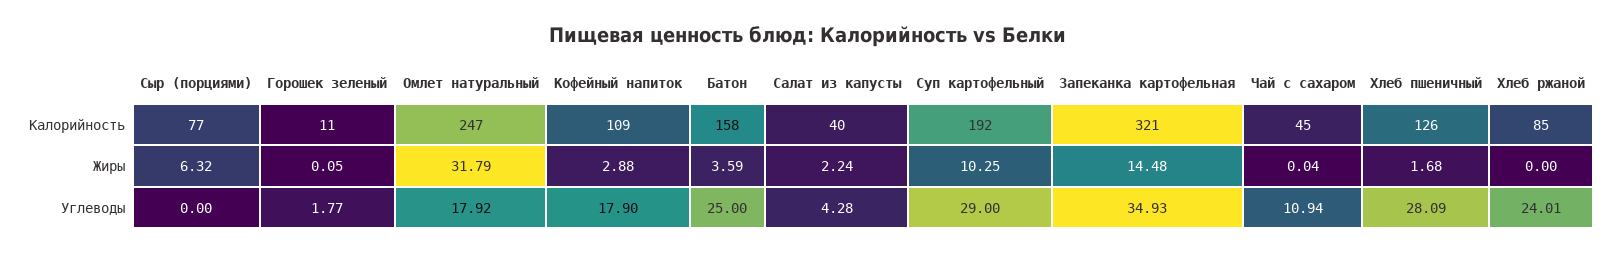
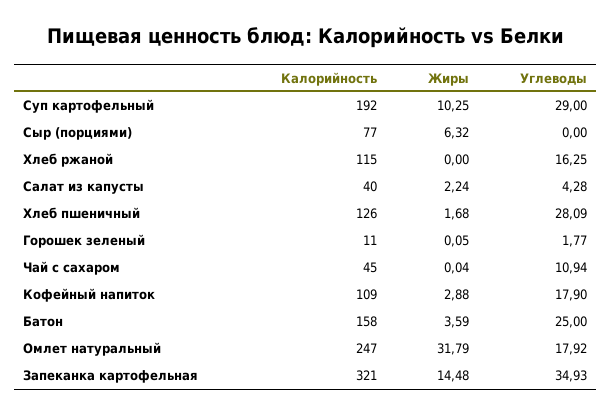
  {
    "Сыр (порциями)": {
      "Калорийность": 77,
      "Жиры": 6.32,
      "Углеводы": 0
    },
    "Горошек зеленый": {
      "Калорийность": 11,
      "Жиры": 0.05,
      "Углеводы": 1.77
    },
    "Омлет натуральный": {
      "Калорийность": 247,
      "Жиры": 31.79,
      "Углеводы": 17.92
    },
    "Кофейный напиток": {
      "Калорийность": 109,
      "Жиры": 2.88,
      "Углеводы": 17.9
    },
    "Батон": {
      "Калорийность": 158,
      "Жиры": 3.59,
      "Углеводы": 25
    },
    "Салат из капусты": {
      "Калорийность": 40,
      "Жиры": 2.24,
      "Углеводы": 4.28
    },
    "Суп картофельный": {
      "Калорийность": 192,
      "Жиры": 10.25,
      "Углеводы": 29
    },
    "Запеканка картофельная": {
      "Калорийность": 321,
      "Жиры": 14.48,
      "Углеводы": 34.93
    },
    "Чай с сахаром": {
      "Калорийность": 45,
      "Жиры": 0.04,
      "Углеводы": 10.94
    },
    "Хлеб пшеничный": {
      "Калорийность": 126,
      "Жиры": 1.68,
      "Углеводы": 28.09
    },
    "Хлеб ржаной": {
-     "Калорийность": 85,
+     "Калорийность": 115,
      "Жиры": 0,
-     "Углеводы": 24.01
+     "Углеводы": 16.25
    }
  }

